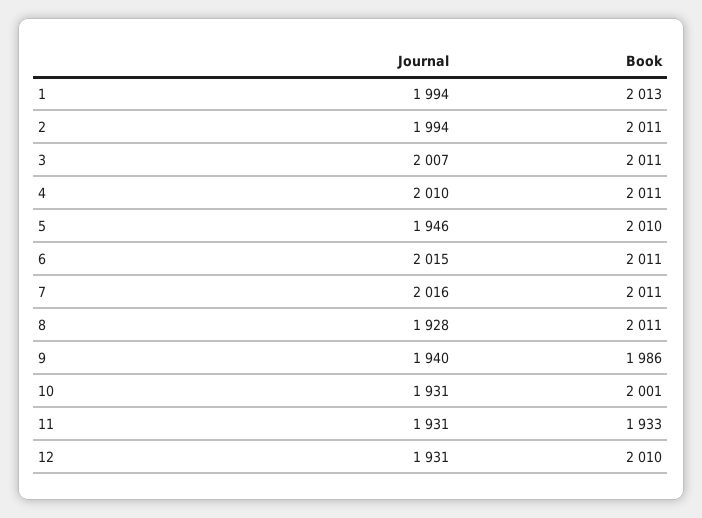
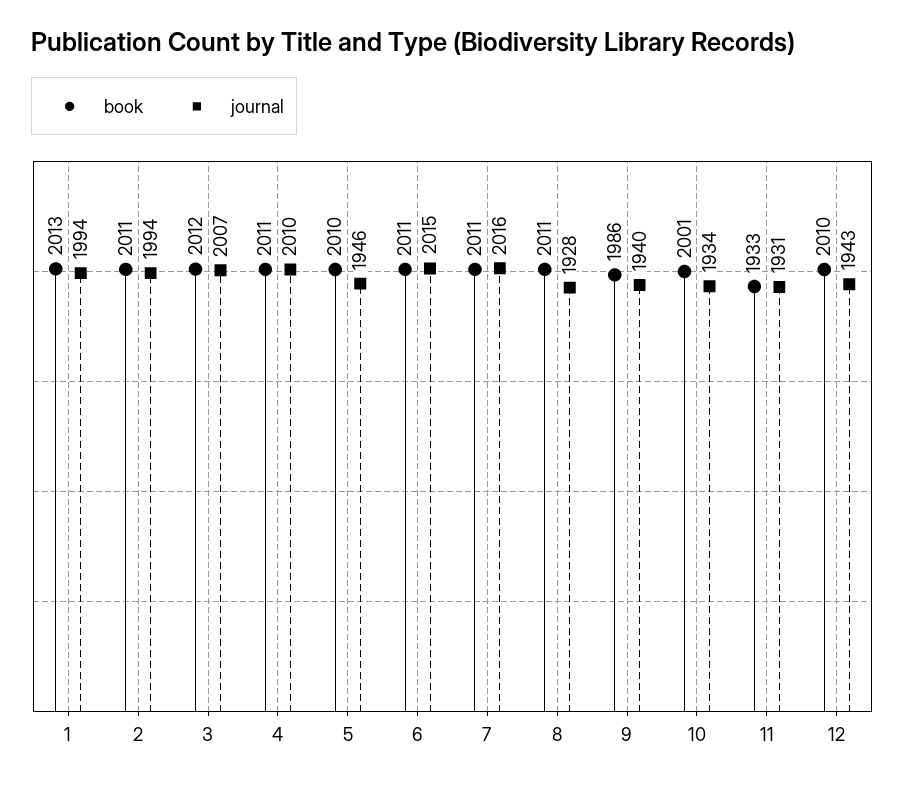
  {
    "Journal": {
      "1": 1994,
      "2": 1994,
      "3": 2007,
      "4": 2010,
      "5": 1946,
      "6": 2015,
      "7": 2016,
      "8": 1928,
      "9": 1940,
-     "10": 1931,
+     "10": 1934,
      "11": 1931,
-     "12": 1931
+     "12": 1943
    },
    "Book": {
      "1": 2013,
      "2": 2011,
-     "3": 2011,
+     "3": 2012,
      "4": 2011,
      "5": 2010,
      "6": 2011,
      "7": 2011,
      "8": 2011,
      "9": 1986,
      "10": 2001,
      "11": 1933,
      "12": 2010
    }
  }

